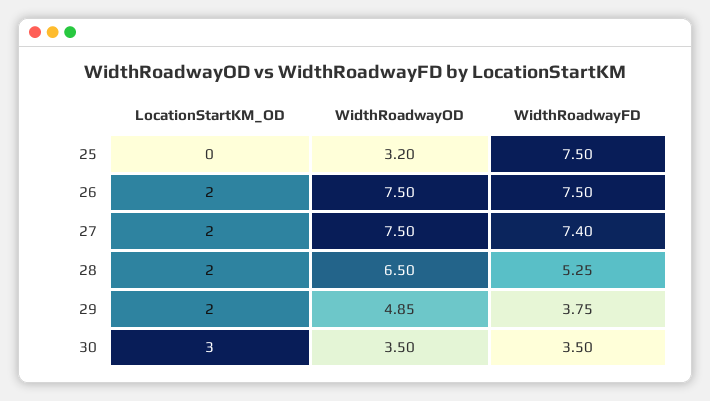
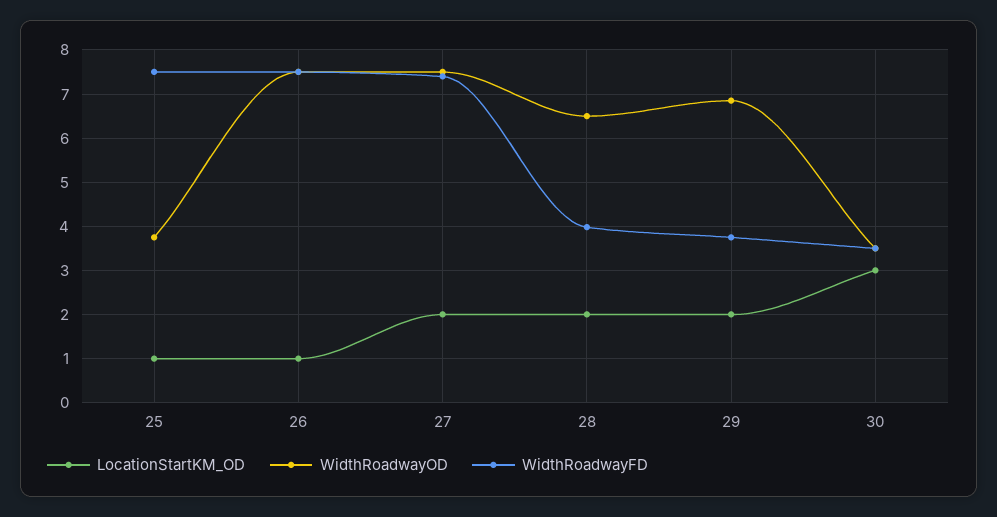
  {
    "LocationStartKM_OD": {
-     "25": 0,
+     "25": 1,
-     "26": 2,
+     "26": 1,
      "27": 2,
      "28": 2,
      "29": 2,
      "30": 3
    },
    "WidthRoadwayOD": {
-     "25": 3.2,
+     "25": 3.8,
      "26": 7.5,
      "27": 7.5,
      "28": 6.5,
-     "29": 4.85,
+     "29": 6.8,
      "30": 3.5
    },
    "WidthRoadwayFD": {
      "25": 7.5,
      "26": 7.5,
      "27": 7.4,
-     "28": 5.25,
+     "28": 4,
      "29": 3.75,
      "30": 3.5
    }
  }

